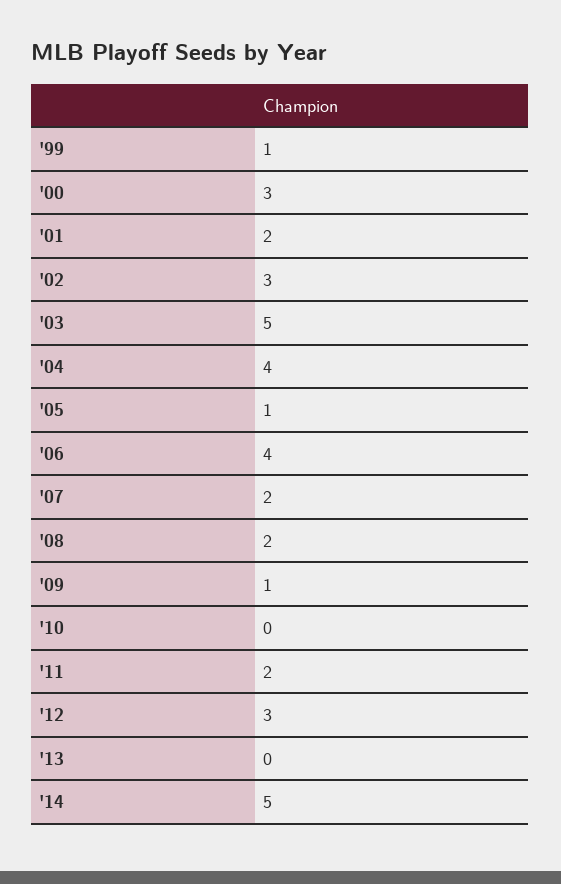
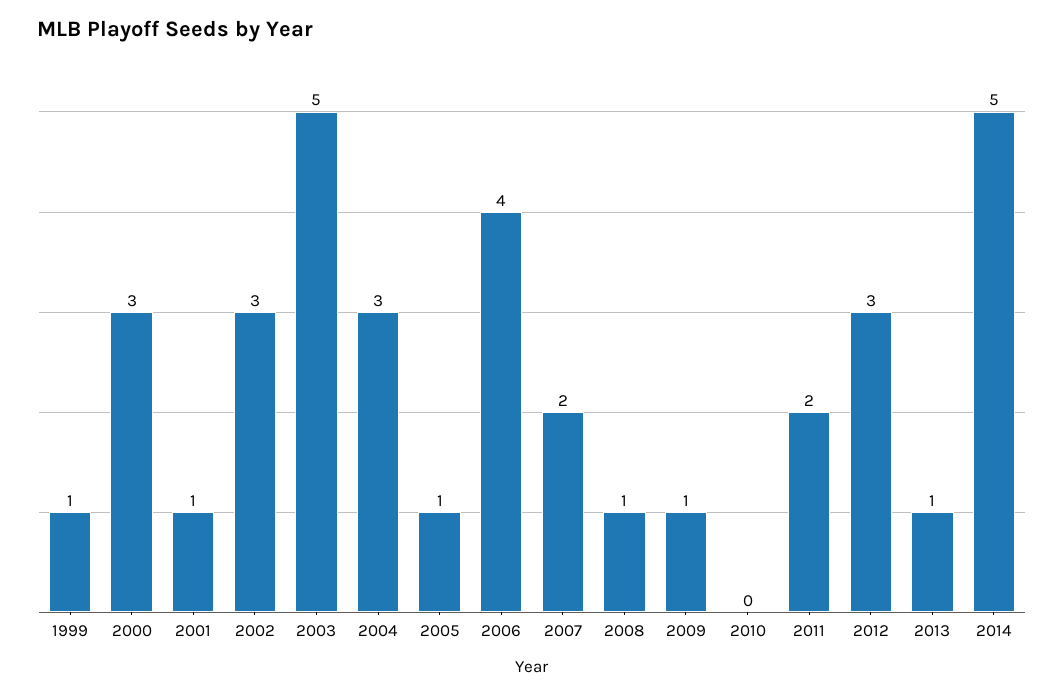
  {
    "'99": 1,
    "'00": 3,
-   "'01": 2,
+   "'01": 1,
    "'02": 3,
    "'03": 5,
-   "'04": 4,
+   "'04": 3,
    "'05": 1,
    "'06": 4,
    "'07": 2,
-   "'08": 2,
+   "'08": 1,
    "'09": 1,
    "'10": 0,
    "'11": 2,
    "'12": 3,
-   "'13": 0,
+   "'13": 1,
    "'14": 5
  }

